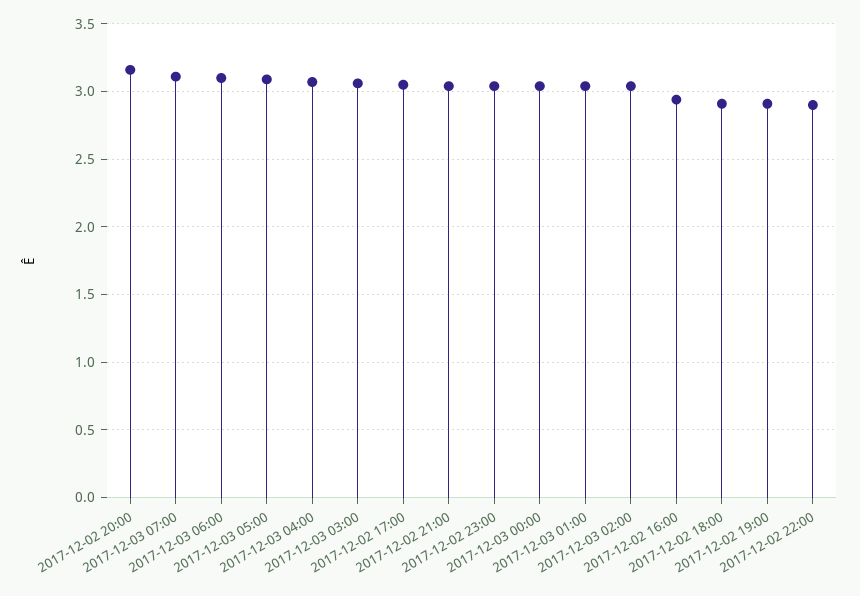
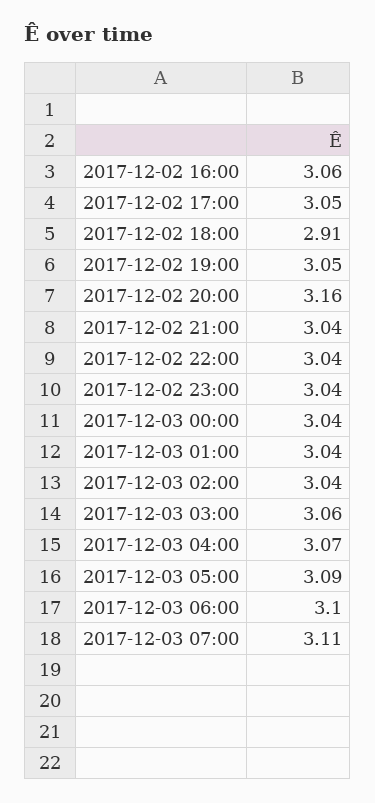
  {
    "2017-12-02 20:00": 3.16,
    "2017-12-03 07:00": 3.11,
    "2017-12-03 06:00": 3.1,
    "2017-12-03 05:00": 3.09,
    "2017-12-03 04:00": 3.07,
    "2017-12-03 03:00": 3.06,
    "2017-12-02 17:00": 3.05,
    "2017-12-02 21:00": 3.04,
    "2017-12-02 23:00": 3.04,
    "2017-12-03 00:00": 3.04,
    "2017-12-03 01:00": 3.04,
    "2017-12-03 02:00": 3.04,
-   "2017-12-02 16:00": 2.95,
+   "2017-12-02 16:00": 3.06,
    "2017-12-02 18:00": 2.91,
-   "2017-12-02 19:00": 2.9,
+   "2017-12-02 19:00": 3.05,
-   "2017-12-02 22:00": 2.9
+   "2017-12-02 22:00": 3.04
  }

